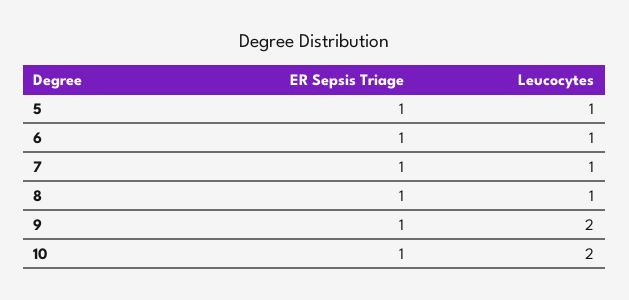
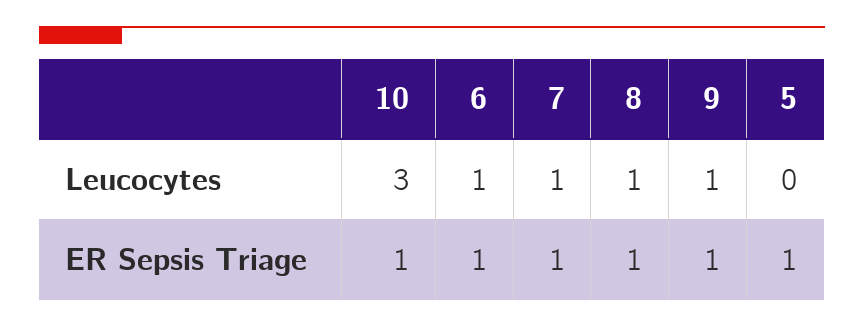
  {
    "ER Sepsis Triage": {
      "5": 1,
      "6": 1,
      "7": 1,
      "8": 1,
      "9": 1,
      "10": 1
    },
    "Leucocytes": {
-     "5": 1,
+     "5": 0,
      "6": 1,
      "7": 1,
      "8": 1,
-     "9": 2,
+     "9": 1,
-     "10": 2
+     "10": 3
    }
  }

